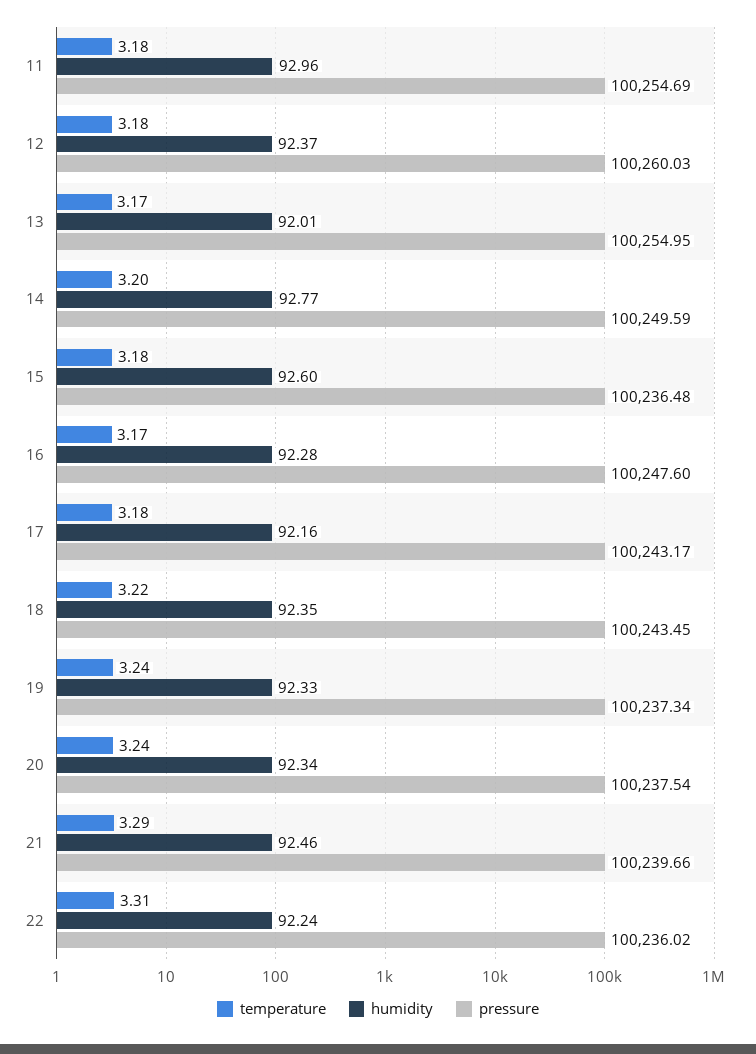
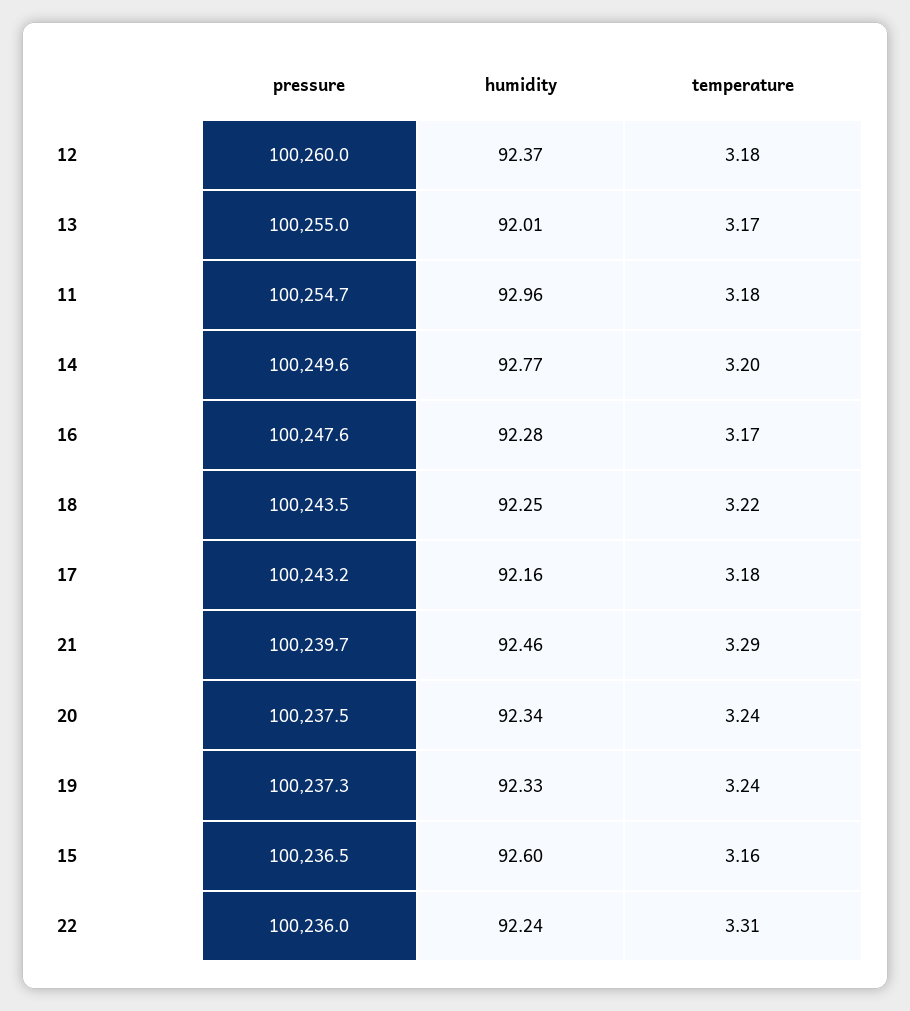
  {
    "temperature": {
      "11": 3.18,
      "12": 3.18,
      "13": 3.17,
      "14": 3.2,
-     "15": 3.18,
+     "15": 3.16,
      "16": 3.17,
      "17": 3.18,
      "18": 3.22,
      "19": 3.24,
      "20": 3.24,
      "21": 3.29,
      "22": 3.31
    },
    "humidity": {
      "11": 92.96,
      "12": 92.37,
      "13": 92.01,
      "14": 92.77,
      "15": 92.6,
      "16": 92.28,
      "17": 92.16,
-     "18": 92.35,
+     "18": 92.25,
      "19": 92.33,
      "20": 92.34,
      "21": 92.46,
      "22": 92.24
    },
    "pressure": {
      "11": 100254.69,
      "12": 100260.03,
      "13": 100254.95,
      "14": 100249.59,
      "15": 100236.48,
      "16": 100247.6,
      "17": 100243.17,
      "18": 100243.45,
      "19": 100237.34,
      "20": 100237.54,
      "21": 100239.66,
      "22": 100236.02
    }
  }

